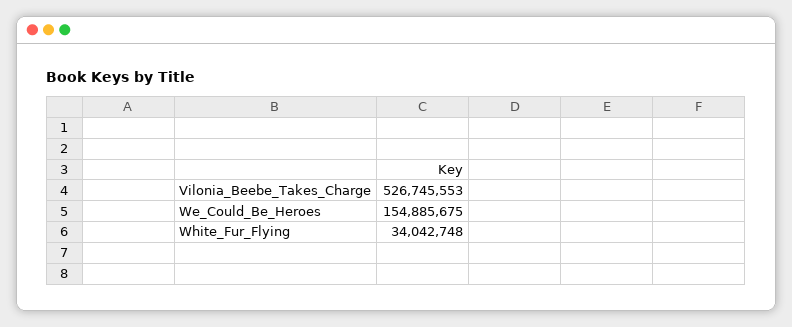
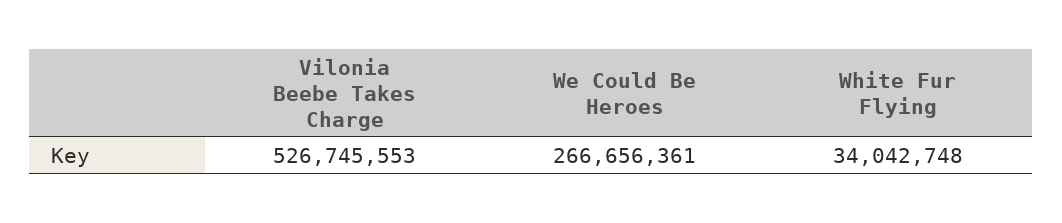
  {
    "Vilonia_Beebe_Takes_Charge": 526745553,
-   "We_Could_Be_Heroes": 154885675,
+   "We_Could_Be_Heroes": 266656361,
    "White_Fur_Flying": 34042748
  }

